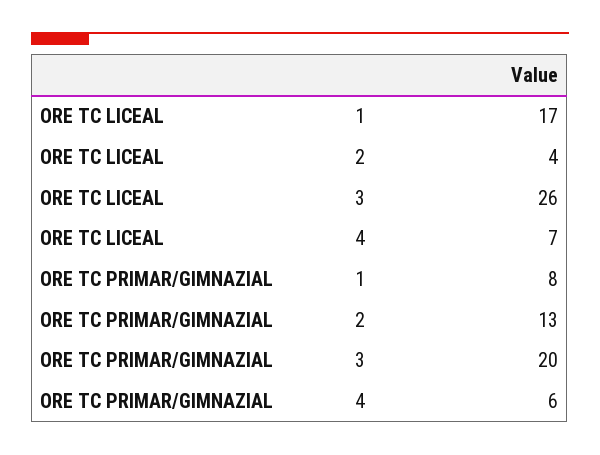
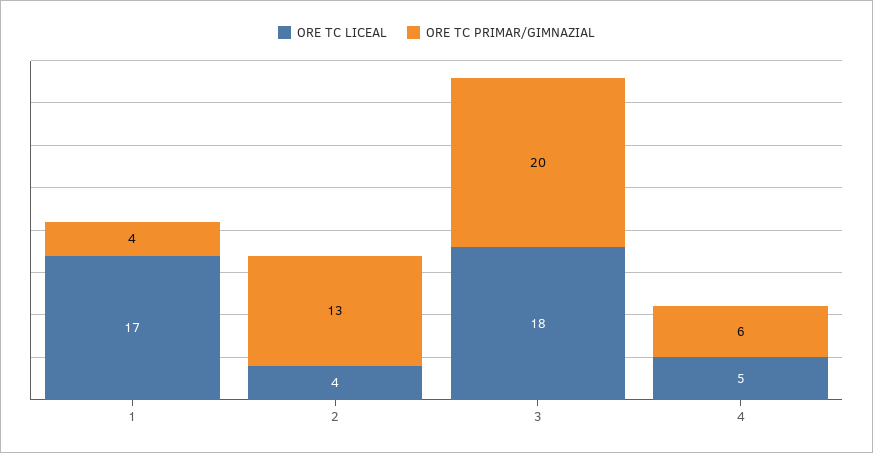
  {
    "ORE TC LICEAL": {
      "1": 17,
      "2": 4,
-     "3": 26,
+     "3": 18,
-     "4": 7
+     "4": 5
    },
    "ORE TC PRIMAR/GIMNAZIAL": {
-     "1": 8,
+     "1": 4,
      "2": 13,
      "3": 20,
      "4": 6
    }
  }

